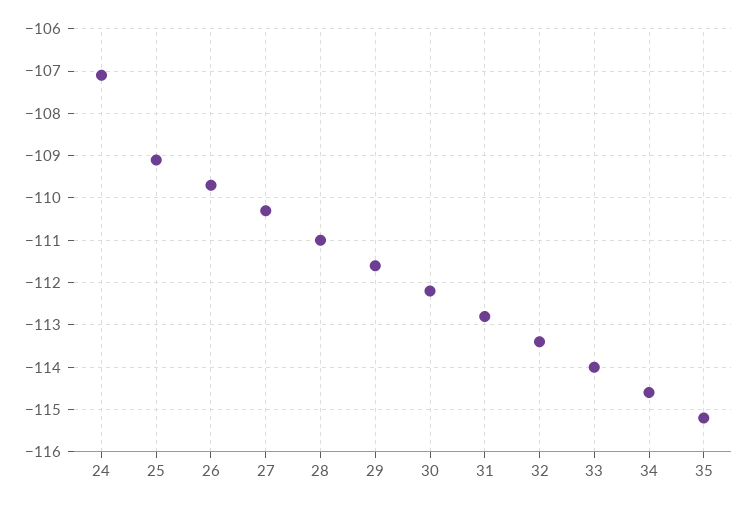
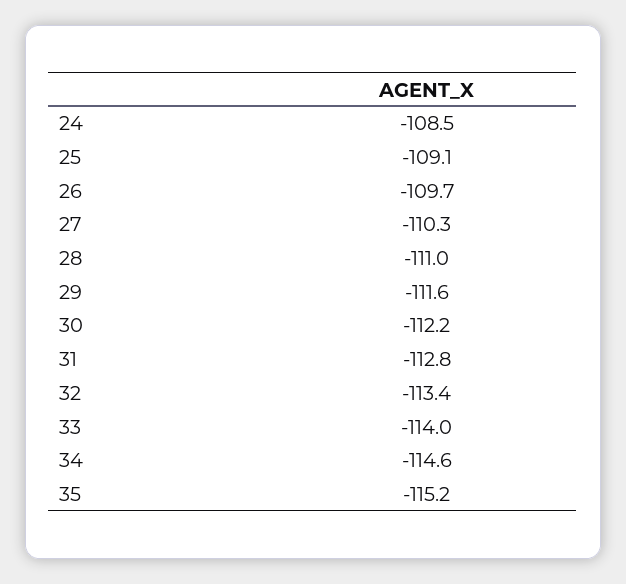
  {
-   "24": -107,
+   "24": -108.5,
    "25": -109.1,
    "26": -109.7,
    "27": -110.3,
    "28": -111,
    "29": -111.6,
    "30": -112.2,
    "31": -112.8,
    "32": -113.4,
    "33": -114,
    "34": -114.6,
    "35": -115.2
  }

